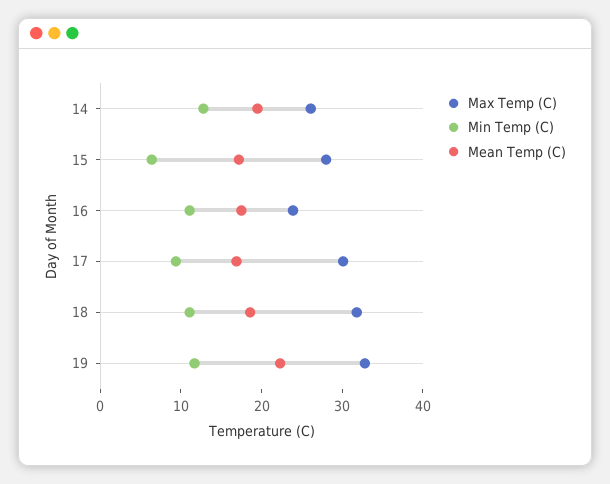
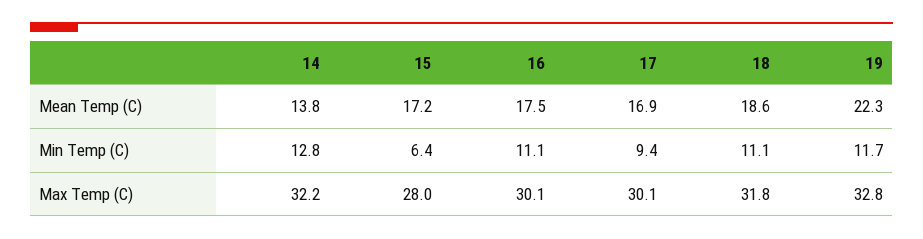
  {
    "Max Temp (C)": {
-     "14": 26,
+     "14": 32.2,
      "15": 28,
-     "16": 24,
+     "16": 30.1,
      "17": 30.1,
      "18": 31.8,
      "19": 32.8
    },
    "Min Temp (C)": {
      "14": 12.8,
      "15": 6.4,
      "16": 11.1,
      "17": 9.4,
      "18": 11.1,
      "19": 11.7
    },
    "Mean Temp (C)": {
-     "14": 20,
+     "14": 13.8,
      "15": 17.2,
      "16": 17.5,
      "17": 16.9,
      "18": 18.6,
      "19": 22.3
    }
  }

